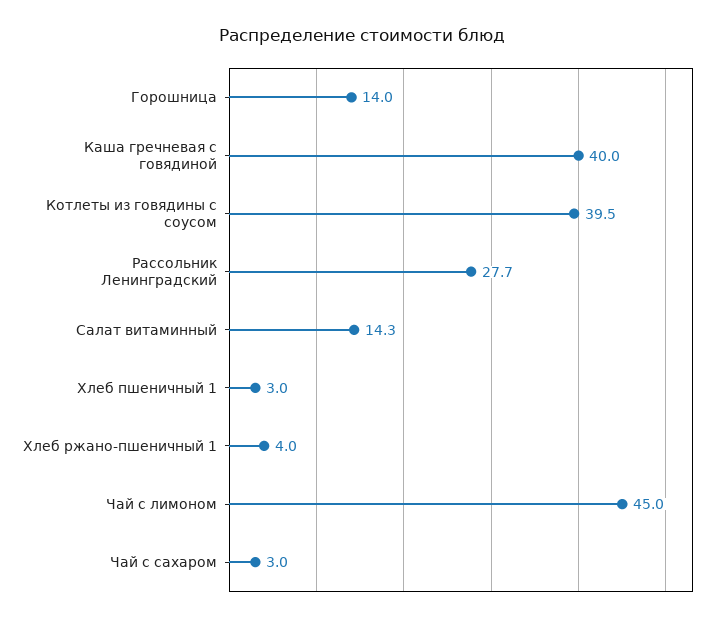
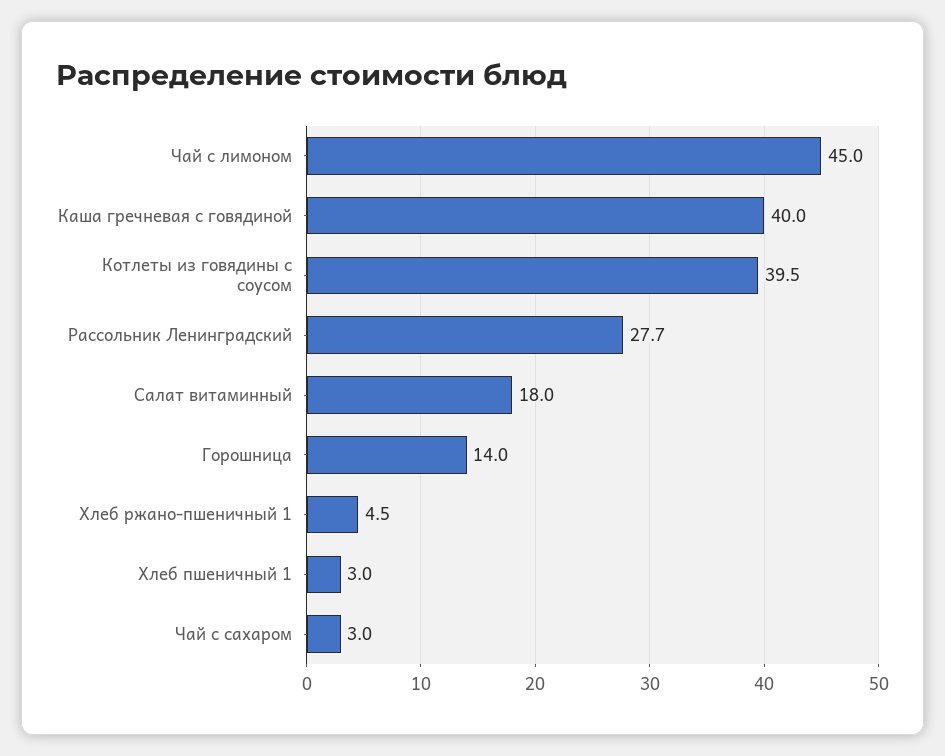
  {
    "Горошница": 14,
    "Каша гречневая с говядиной": 40,
    "Котлеты из говядины с соусом": 39.5,
    "Рассольник Ленинградский": 27.7,
-   "Салат витаминный": 14.3,
+   "Салат витаминный": 18,
    "Хлеб пшеничный 1": 3,
-   "Хлеб ржано-пшеничный 1": 4,
+   "Хлеб ржано-пшеничный 1": 4.5,
    "Чай с лимоном": 45,
    "Чай с сахаром": 3
  }

